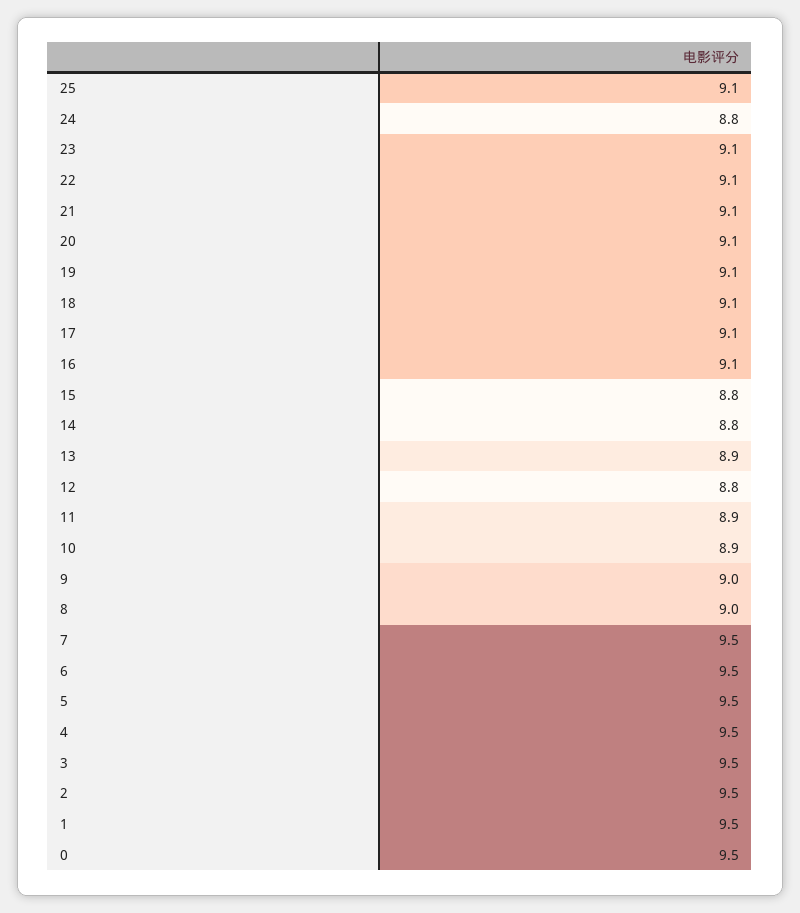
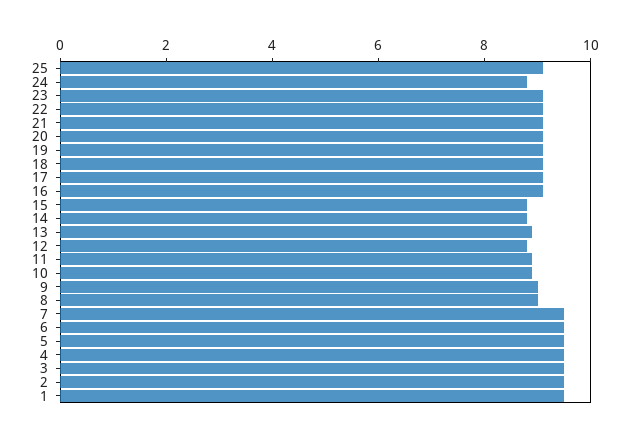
  {
    "25": 9.1,
    "24": 8.8,
    "23": 9.1,
    "22": 9.1,
    "21": 9.1,
    "20": 9.1,
    "19": 9.1,
    "18": 9.1,
    "17": 9.1,
    "16": 9.1,
    "15": 8.8,
    "14": 8.8,
    "13": 8.9,
    "12": 8.8,
    "11": 8.9,
    "10": 8.9,
    "9": 9,
    "8": 9,
    "7": 9.5,
    "6": 9.5,
    "5": 9.5,
    "4": 9.5,
    "3": 9.5,
    "2": 9.5,
-   "1": 9.5,
+   "1": 9.5
-   "0": 9.5
  }

